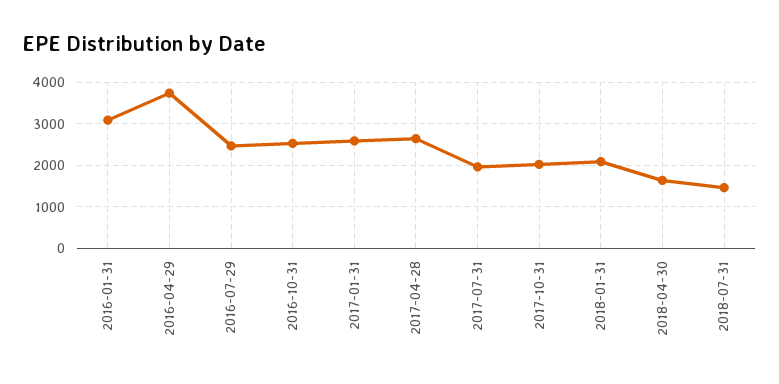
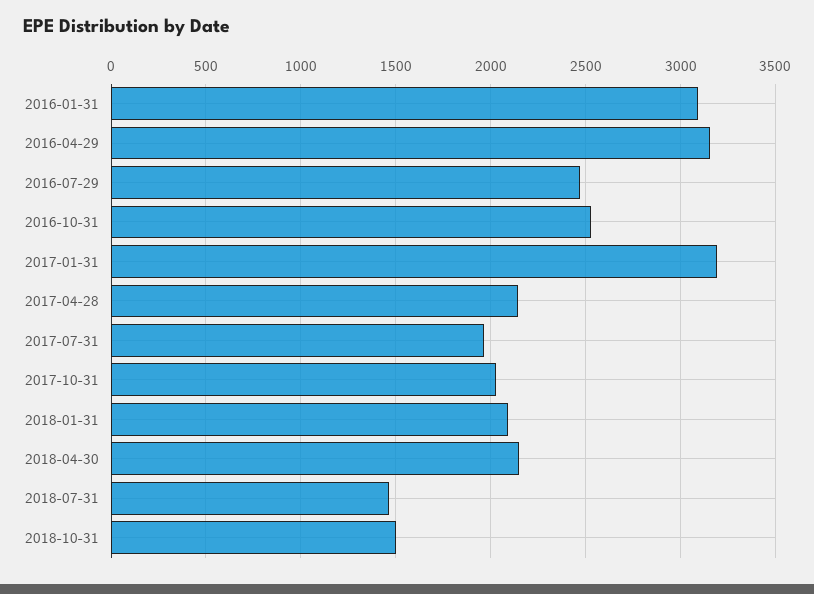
  {
    "2016-01-31": 3100,
-   "2016-04-29": 3800,
+   "2016-04-29": 3150,
    "2016-07-29": 2450,
    "2016-10-31": 2550,
-   "2017-01-31": 2600,
+   "2017-01-31": 3200,
-   "2017-04-28": 2600,
+   "2017-04-28": 2150,
    "2017-07-31": 1950,
    "2017-10-31": 2050,
    "2018-01-31": 2100,
-   "2018-04-30": 1600,
+   "2018-04-30": 2150,
-   "2018-07-31": 1450
+   "2018-07-31": 1450,
+   "2018-10-31": 1500
  }

